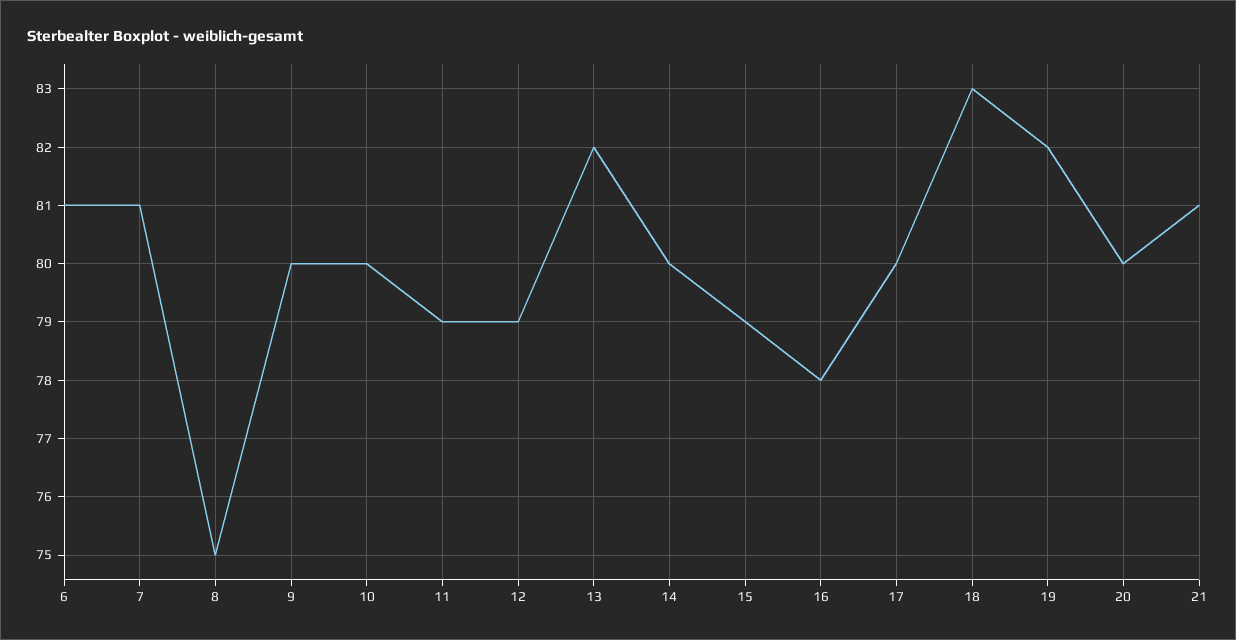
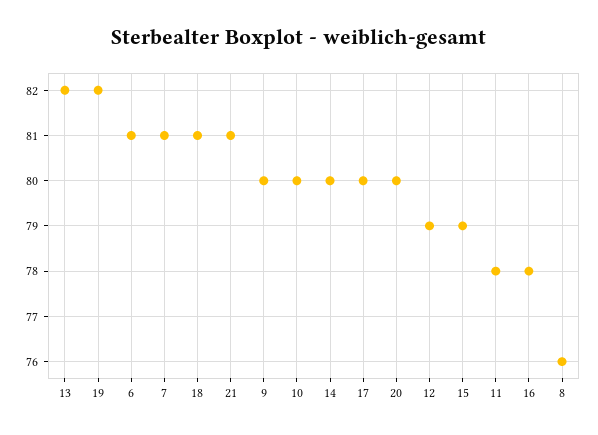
  {
    "6": 81,
    "7": 81,
-   "8": 75,
+   "8": 76,
    "9": 80,
    "10": 80,
-   "11": 79,
+   "11": 78,
    "12": 79,
    "13": 82,
    "14": 80,
    "15": 79,
    "16": 78,
    "17": 80,
-   "18": 83,
+   "18": 81,
    "19": 82,
    "20": 80,
    "21": 81
  }

